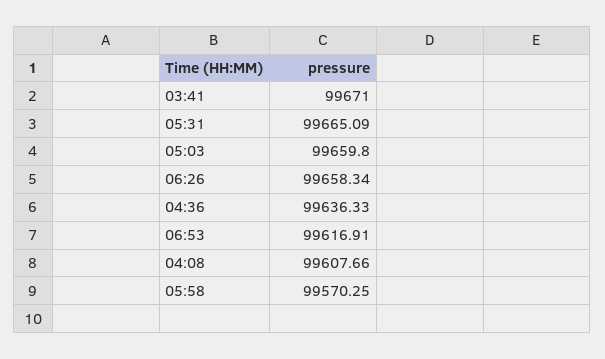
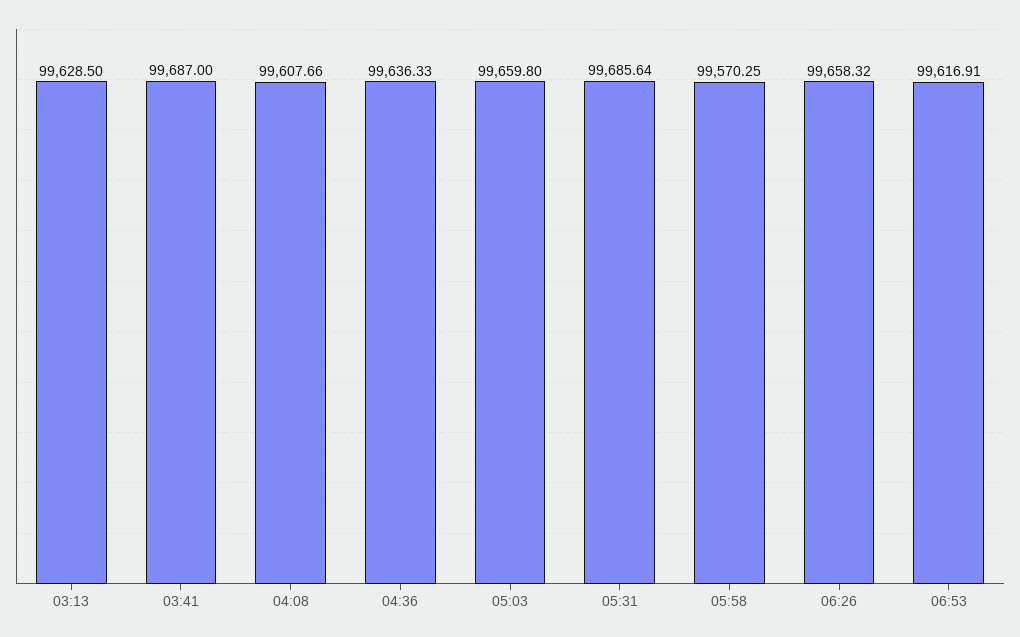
  {
-   "03:41": 99671,
+   "03:41": 99687,
-   "05:31": 99665.09,
+   "05:31": 99685.64,
    "05:03": 99659.8,
-   "06:26": 99658.34,
+   "06:26": 99658.32,
    "04:36": 99636.33,
    "06:53": 99616.91,
    "04:08": 99607.66,
-   "05:58": 99570.25
+   "05:58": 99570.25,
+   "03:13": 99628.5
  }

